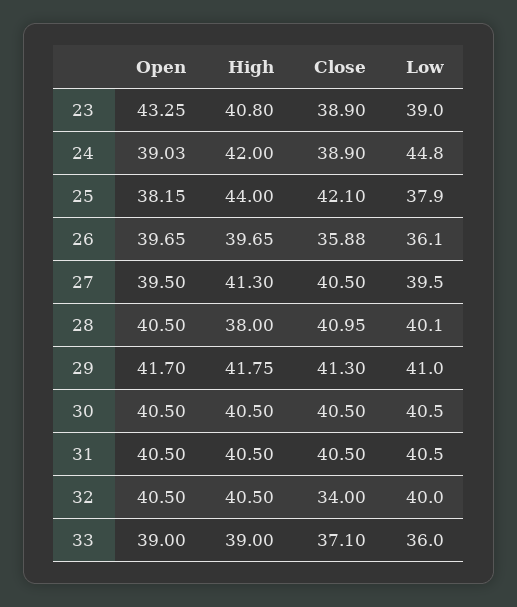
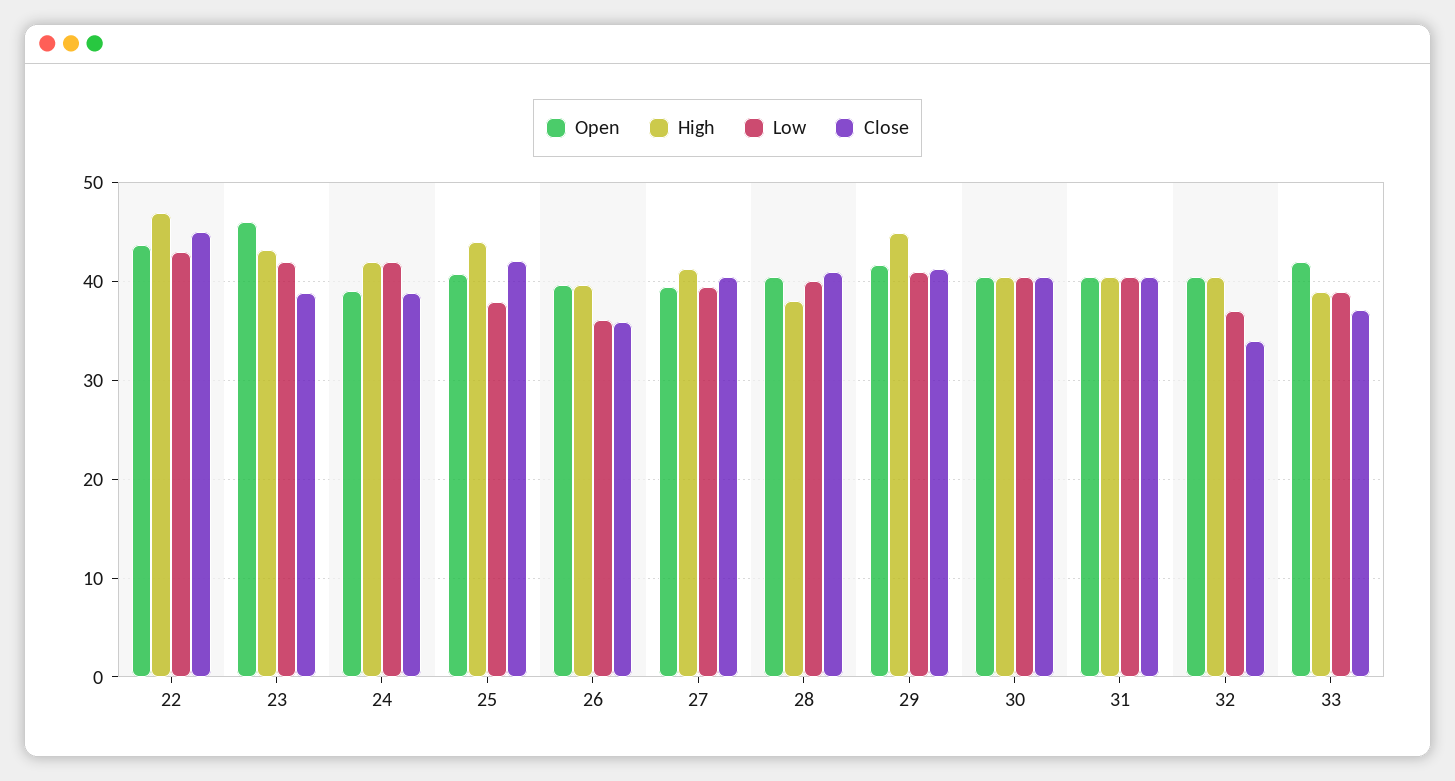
  {
    "Open": {
-     "23": 43.25,
+     "23": 46,
      "24": 39.03,
-     "25": 38.15,
+     "25": 41,
      "26": 39.65,
      "27": 39.5,
      "28": 40.5,
      "29": 41.7,
      "30": 40.5,
      "31": 40.5,
      "32": 40.5,
-     "33": 39
+     "33": 42,
+     "22": 44
    },
    "High": {
-     "23": 40.8,
+     "23": 43,
      "24": 42,
      "25": 44,
      "26": 39.65,
      "27": 41.3,
      "28": 38,
-     "29": 41.75,
+     "29": 45,
      "30": 40.5,
      "31": 40.5,
      "32": 40.5,
-     "33": 39
+     "33": 39,
+     "22": 47
    },
    "Close": {
      "23": 38.9,
      "24": 38.9,
      "25": 42.1,
      "26": 35.88,
      "27": 40.5,
      "28": 40.95,
      "29": 41.3,
      "30": 40.5,
      "31": 40.5,
      "32": 34,
-     "33": 37.1
+     "33": 37.1,
+     "22": 45
    },
    "Low": {
-     "23": 39,
+     "23": 42,
-     "24": 44.8,
+     "24": 42,
      "25": 37.9,
      "26": 36.1,
      "27": 39.5,
      "28": 40.1,
      "29": 41,
      "30": 40.5,
      "31": 40.5,
-     "32": 40,
+     "32": 37,
-     "33": 36
+     "33": 39,
+     "22": 43
    }
  }

